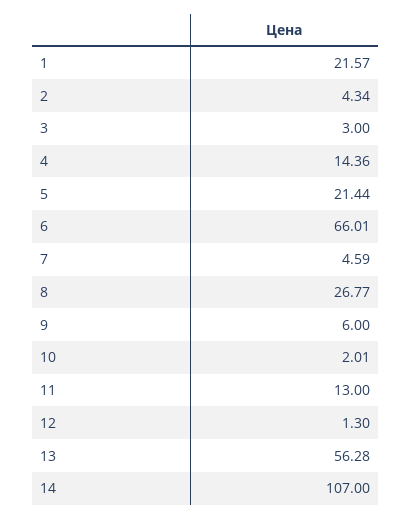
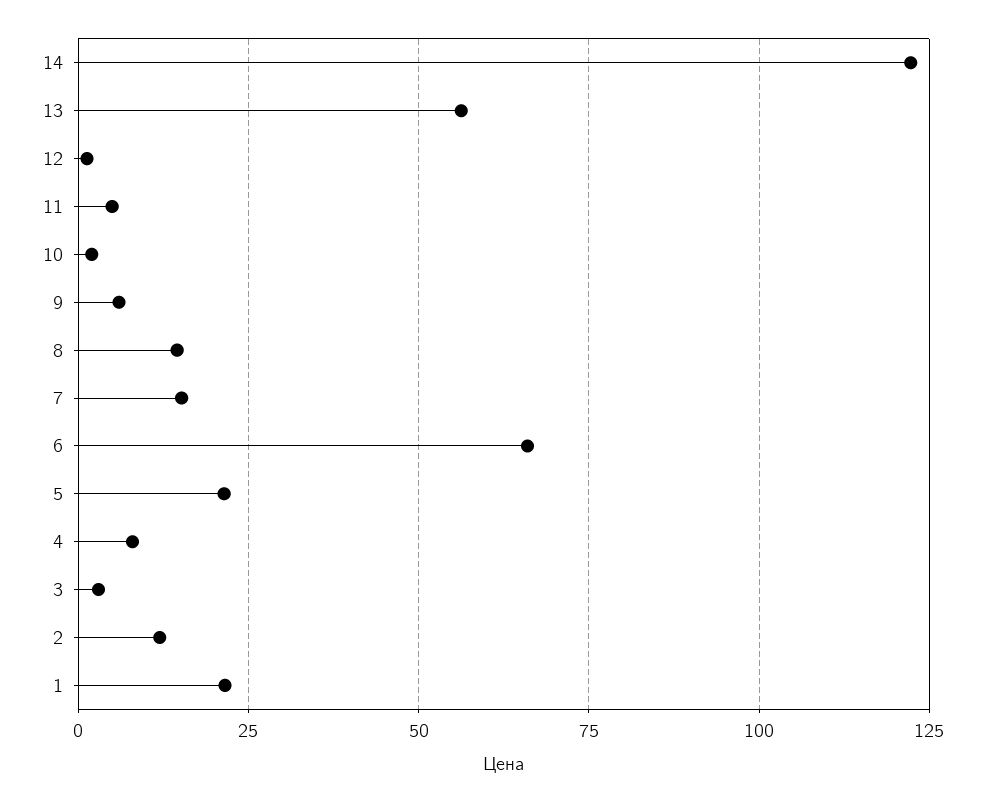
  {
    "1": 21.57,
-   "2": 4.34,
+   "2": 12.5,
    "3": 3,
-   "4": 14.36,
+   "4": 7.5,
    "5": 21.44,
    "6": 66.01,
-   "7": 4.59,
+   "7": 15,
-   "8": 26.77,
+   "8": 15,
    "9": 6,
    "10": 2.01,
-   "11": 13,
+   "11": 5,
    "12": 1.3,
    "13": 56.28,
-   "14": 107
+   "14": 122.5
  }

